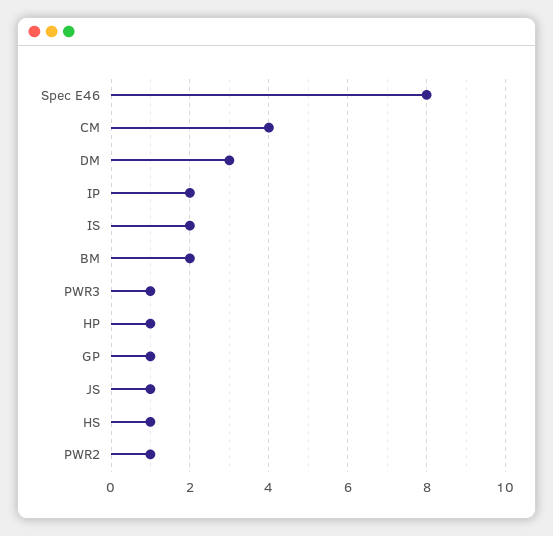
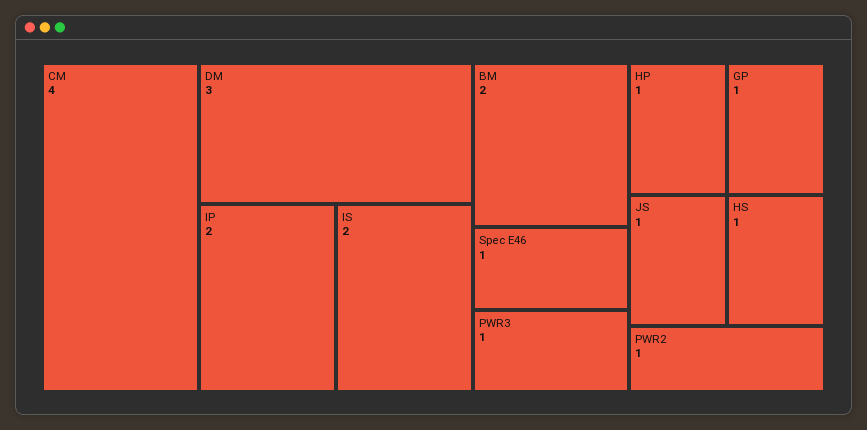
  {
-   "Spec E46": 8,
+   "Spec E46": 1,
    "CM": 4,
    "DM": 3,
    "IP": 2,
    "IS": 2,
    "BM": 2,
    "PWR3": 1,
    "HP": 1,
    "GP": 1,
    "JS": 1,
    "HS": 1,
    "PWR2": 1
  }

